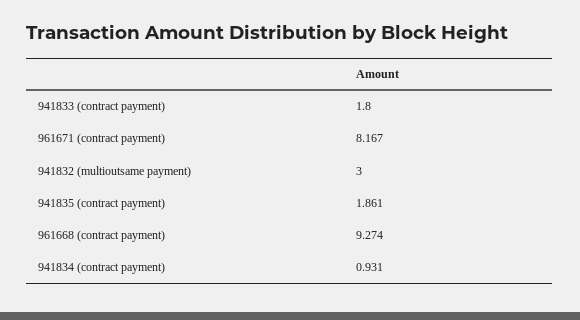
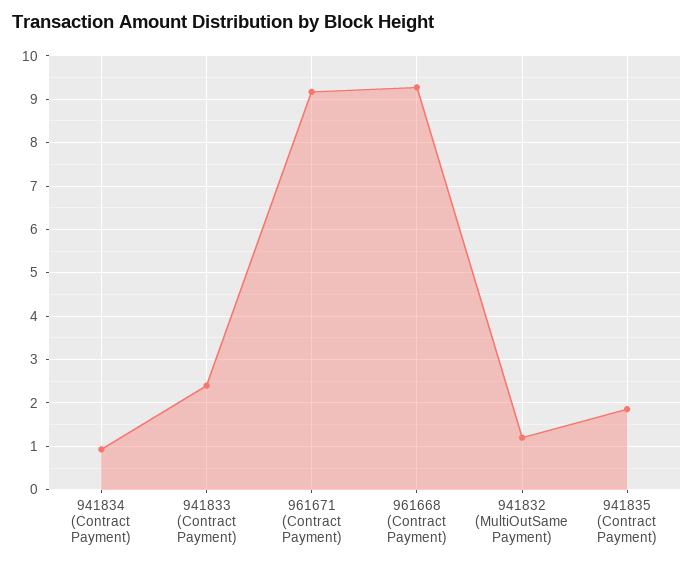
  {
-   "941833 (contract payment)": 1.8,
+   "941833 (contract payment)": 2.4,
-   "961671 (contract payment)": 8.167,
+   "961671 (contract payment)": 9.2,
-   "941832 (multioutsame payment)": 3,
+   "941832 (multioutsame payment)": 1.2,
    "941835 (contract payment)": 1.861,
    "961668 (contract payment)": 9.274,
    "941834 (contract payment)": 0.931
  }

